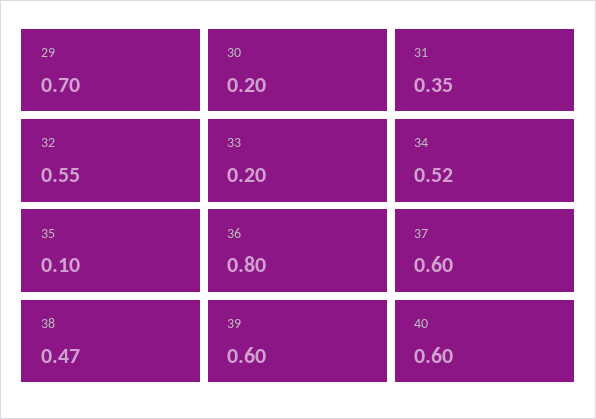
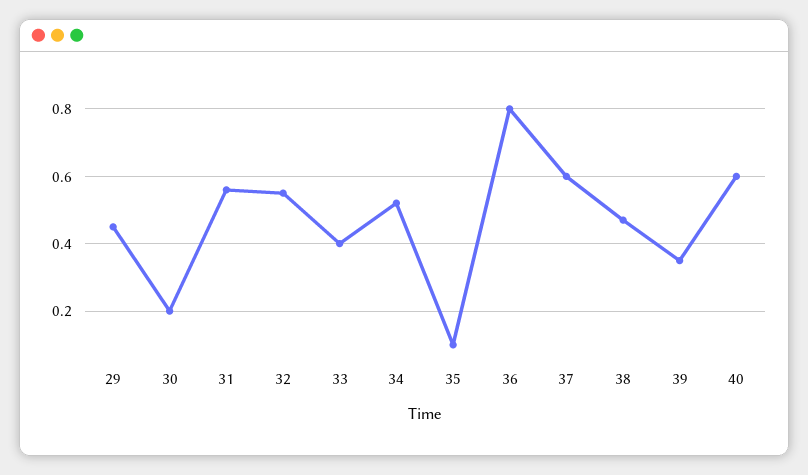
  {
-   "29": 0.7,
+   "29": 0.45,
    "30": 0.2,
-   "31": 0.35,
+   "31": 0.55,
    "32": 0.55,
-   "33": 0.2,
+   "33": 0.4,
    "34": 0.52,
    "35": 0.1,
    "36": 0.8,
    "37": 0.6,
    "38": 0.47,
-   "39": 0.6,
+   "39": 0.35,
    "40": 0.6
  }

